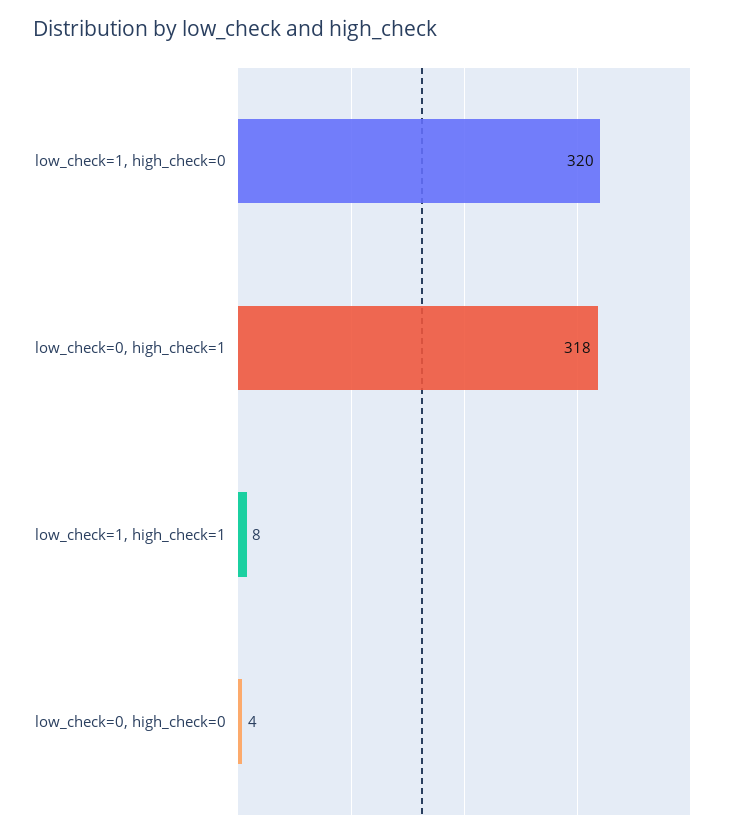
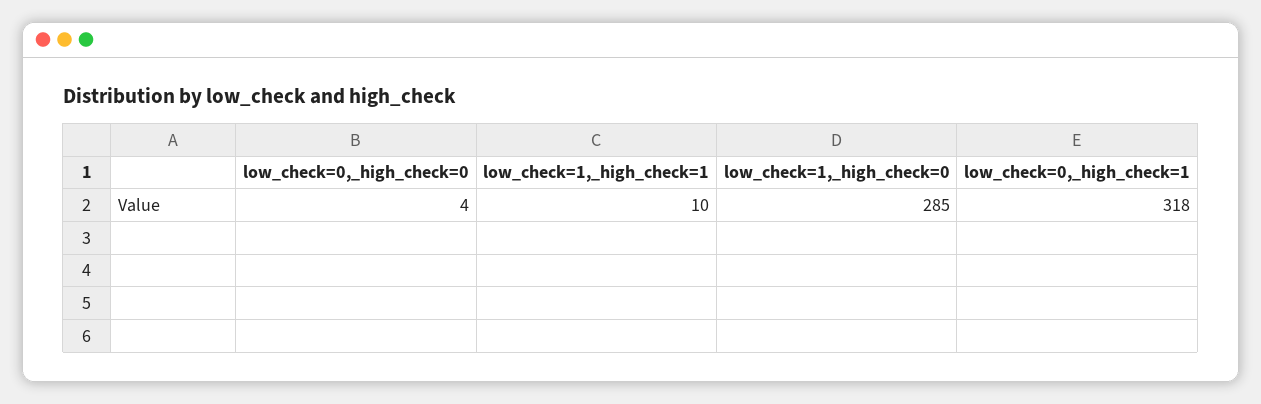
  {
-   "low_check=1, high_check=0": 320,
+   "low_check=1, high_check=0": 285,
    "low_check=0, high_check=1": 318,
-   "low_check=1, high_check=1": 8,
+   "low_check=1, high_check=1": 10,
    "low_check=0, high_check=0": 4
  }

